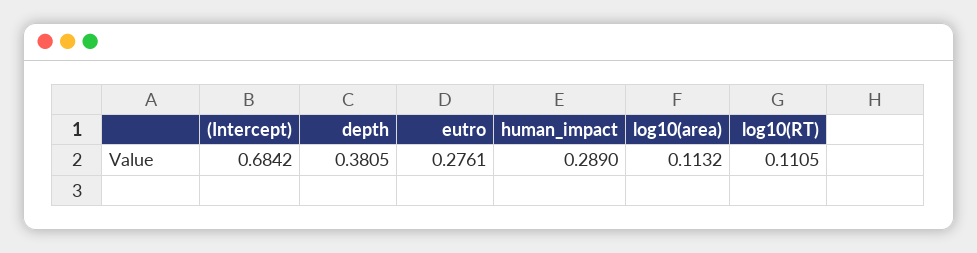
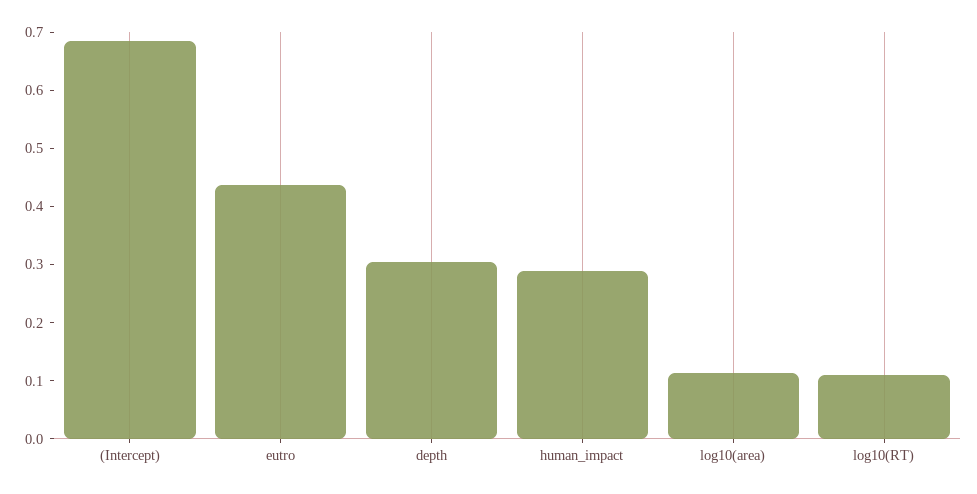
  {
    "(Intercept)": 0.6842,
-   "depth": 0.3805,
+   "depth": 0.3,
-   "eutro": 0.2761,
+   "eutro": 0.44,
    "human_impact": 0.289,
    "log10(area)": 0.1132,
    "log10(RT)": 0.1105
  }

